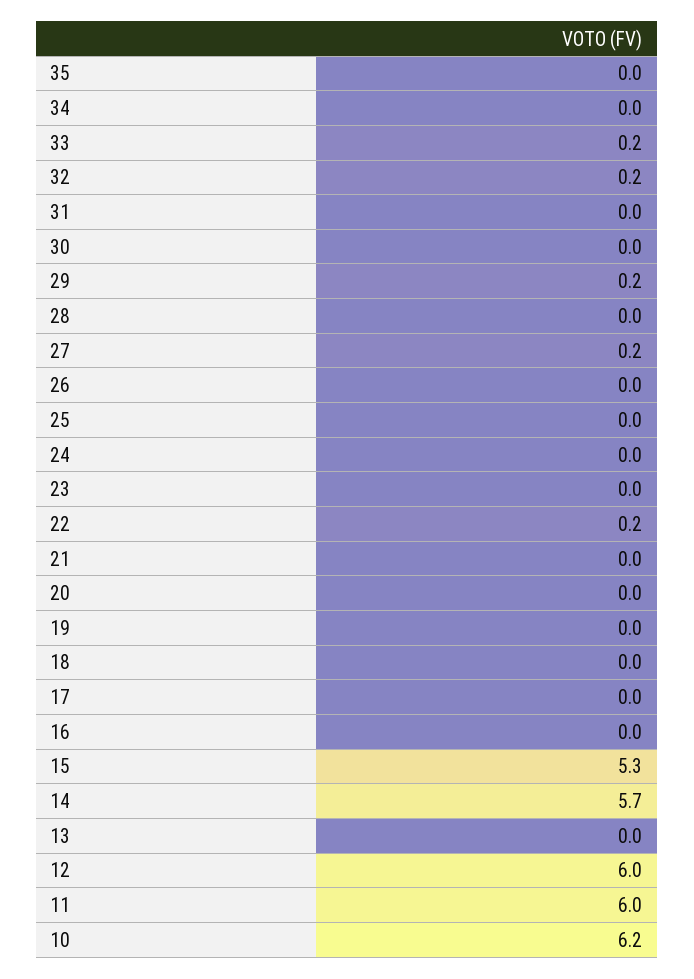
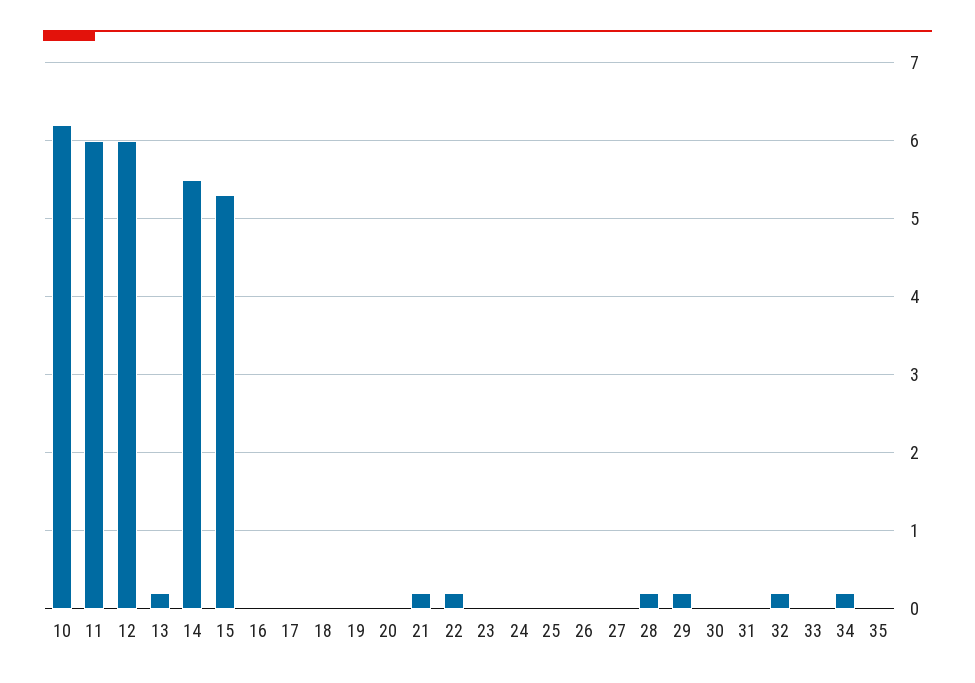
  {
    "35": 0,
-   "34": 0,
+   "34": 0.2,
-   "33": 0.2,
+   "33": 0,
    "32": 0.2,
    "31": 0,
    "30": 0,
    "29": 0.2,
-   "28": 0,
+   "28": 0.2,
-   "27": 0.2,
+   "27": 0,
    "26": 0,
    "25": 0,
    "24": 0,
    "23": 0,
    "22": 0.2,
-   "21": 0,
+   "21": 0.2,
    "20": 0,
    "19": 0,
    "18": 0,
    "17": 0,
    "16": 0,
    "15": 5.3,
-   "14": 5.7,
+   "14": 5.5,
-   "13": 0,
+   "13": 0.2,
    "12": 6,
    "11": 6,
    "10": 6.2
  }

